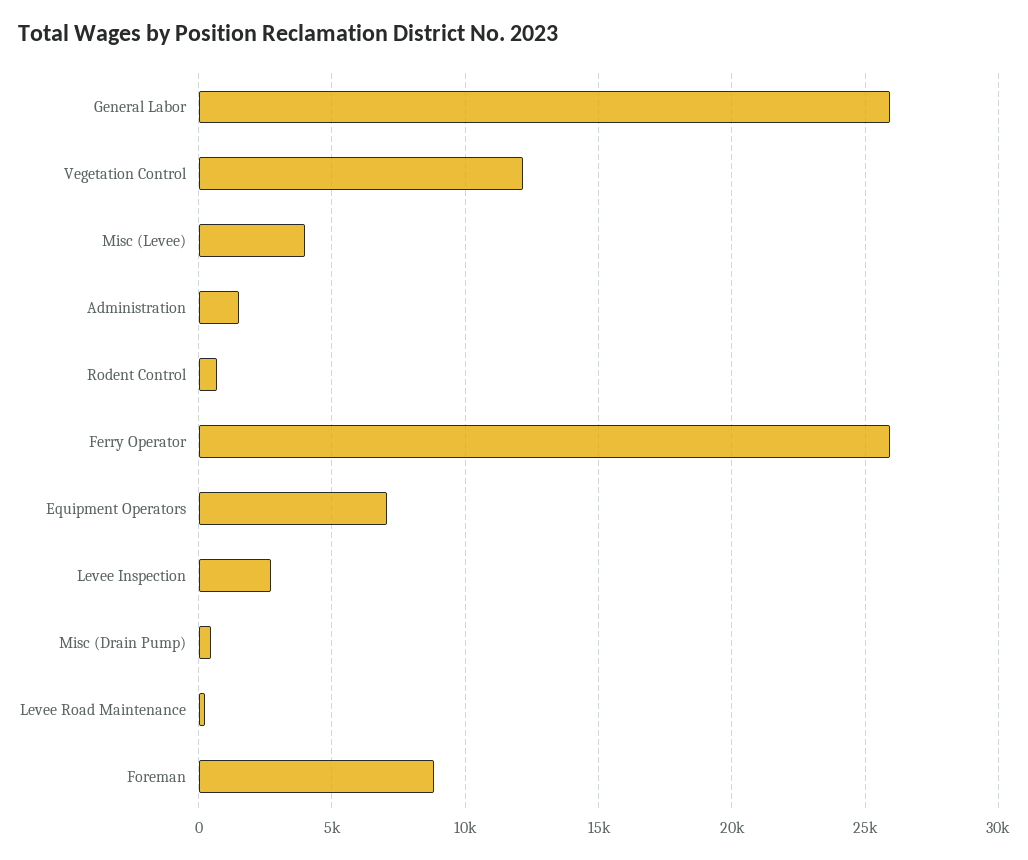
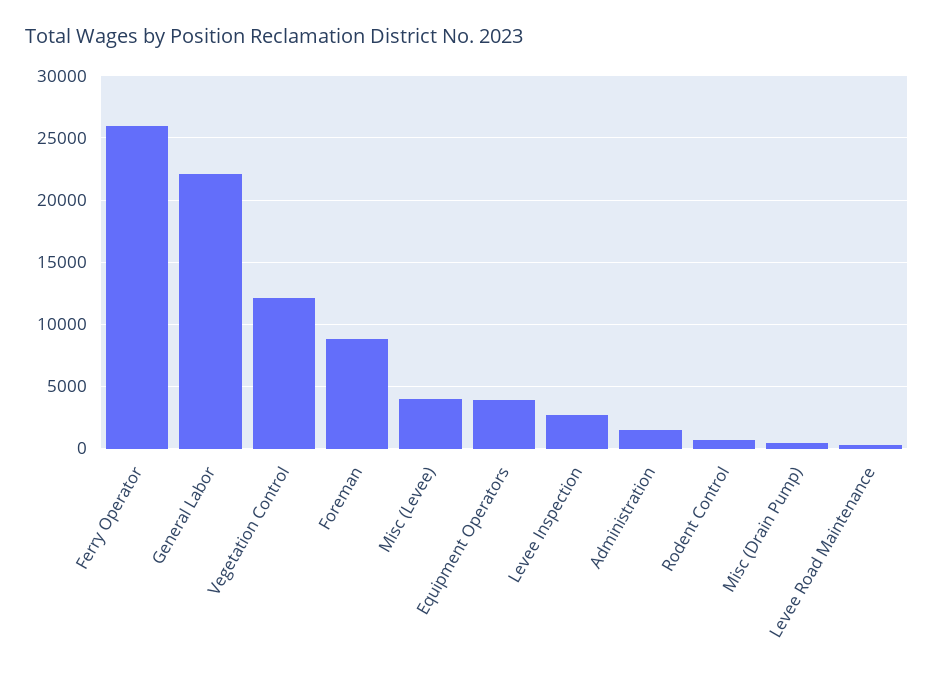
  {
-   "General Labor": 26000,
+   "General Labor": 22000,
    "Vegetation Control": 12000,
    "Misc (Levee)": 4000,
    "Administration": 1500,
    "Rodent Control": 500,
    "Ferry Operator": 26000,
-   "Equipment Operators": 7000,
+   "Equipment Operators": 4000,
    "Levee Inspection": 2500,
    "Misc (Drain Pump)": 500,
    "Levee Road Maintenance": 500,
    "Foreman": 9000
  }

